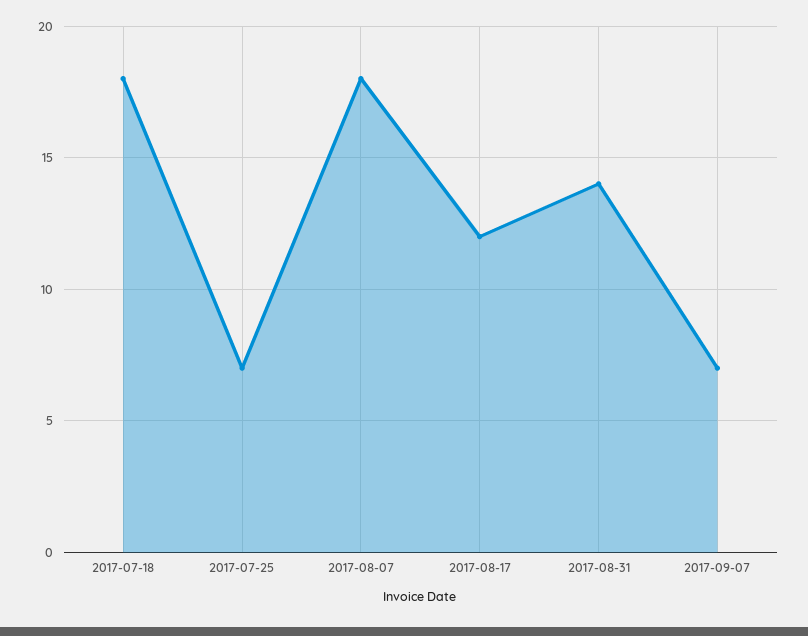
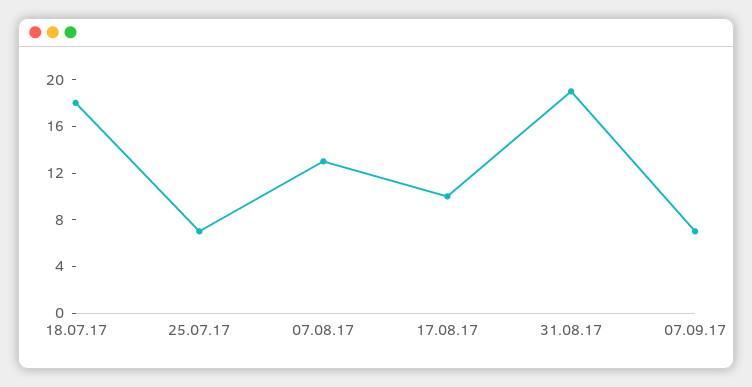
  {
    "2017-07-18": 18,
    "2017-07-25": 7,
-   "2017-08-07": 18,
+   "2017-08-07": 13,
-   "2017-08-17": 12,
+   "2017-08-17": 10,
-   "2017-08-31": 14,
+   "2017-08-31": 19,
    "2017-09-07": 7
  }

